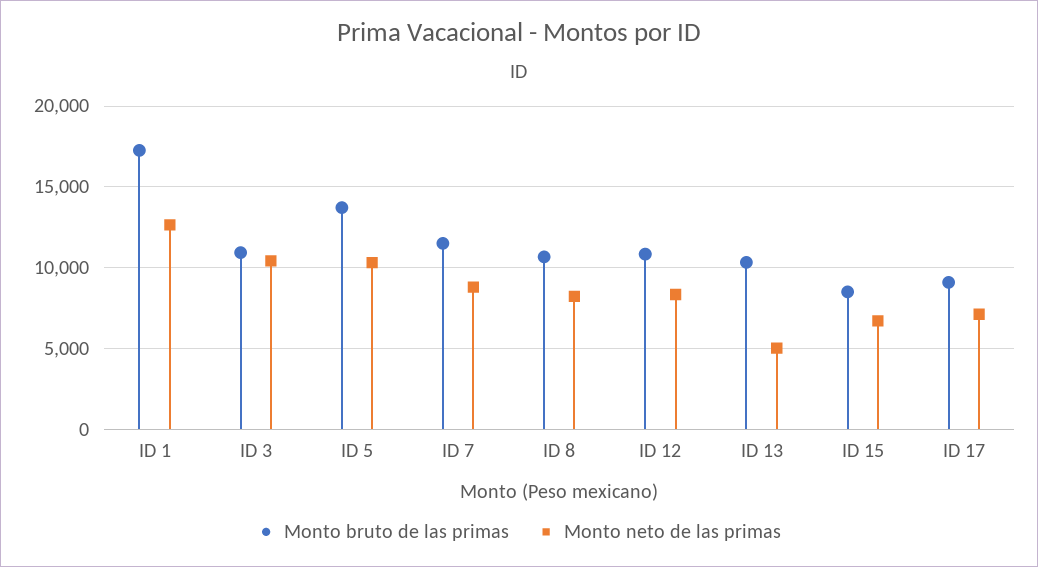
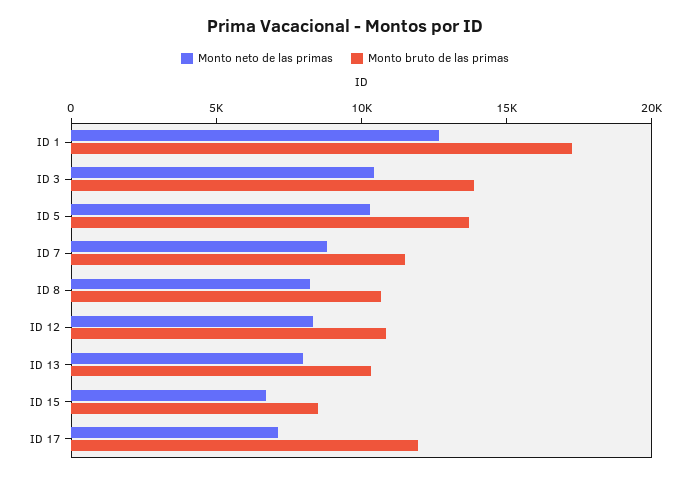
  {
    "Monto bruto de las primas": {
      "ID 1": 17500,
-     "ID 3": 11000,
+     "ID 3": 14000,
      "ID 5": 13500,
      "ID 7": 11500,
      "ID 8": 10500,
      "ID 12": 11000,
      "ID 13": 10500,
      "ID 15": 8500,
-     "ID 17": 9000
+     "ID 17": 12000
    },
    "Monto neto de las primas": {
      "ID 1": 12500,
      "ID 3": 10500,
      "ID 5": 10500,
      "ID 7": 9000,
      "ID 8": 8000,
      "ID 12": 8500,
-     "ID 13": 5000,
+     "ID 13": 8000,
      "ID 15": 6500,
      "ID 17": 7000
    }
  }

